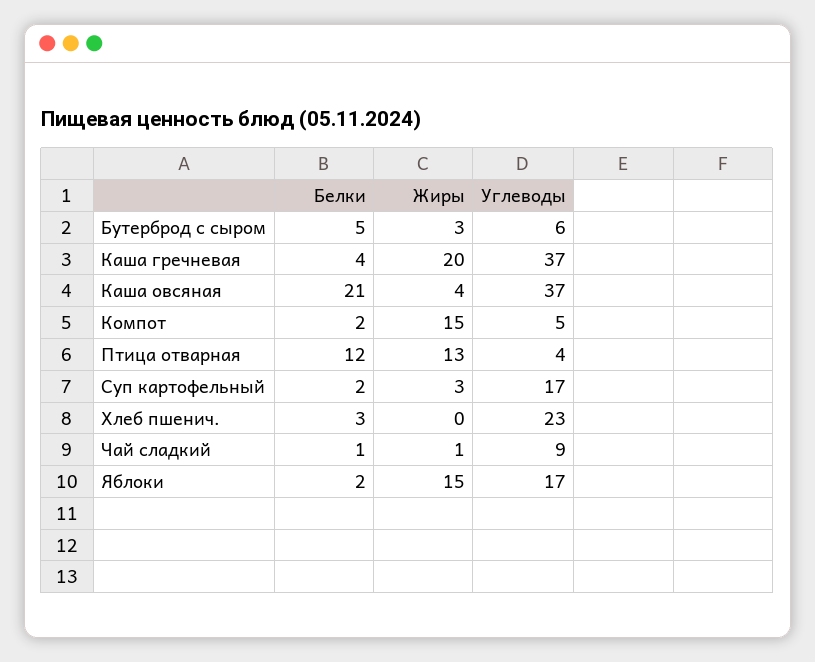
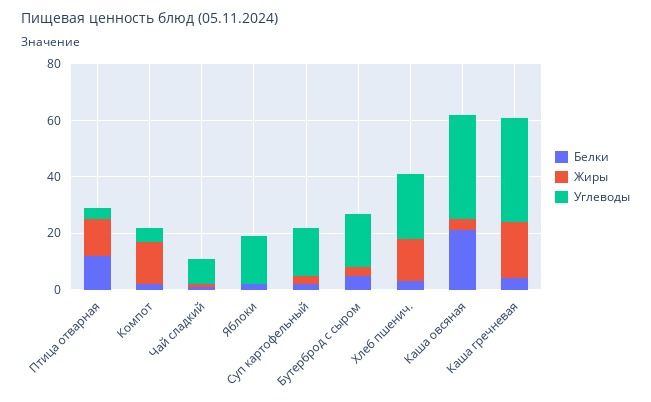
  {
    "Белки": {
      "Бутерброд с сыром": 5,
      "Каша гречневая": 4,
      "Каша овсяная": 21,
      "Компот": 2,
      "Птица отварная": 12,
      "Суп картофельный": 2,
      "Хлеб пшенич.": 3,
      "Чай сладкий": 1,
      "Яблоки": 2
    },
    "Жиры": {
      "Бутерброд с сыром": 3,
      "Каша гречневая": 20,
      "Каша овсяная": 4,
      "Компот": 15,
      "Птица отварная": 13,
      "Суп картофельный": 3,
-     "Хлеб пшенич.": 0,
+     "Хлеб пшенич.": 15,
      "Чай сладкий": 1,
-     "Яблоки": 15
+     "Яблоки": 0
    },
    "Углеводы": {
-     "Бутерброд с сыром": 6,
+     "Бутерброд с сыром": 20,
      "Каша гречневая": 37,
      "Каша овсяная": 37,
      "Компот": 5,
      "Птица отварная": 4,
      "Суп картофельный": 17,
      "Хлеб пшенич.": 23,
      "Чай сладкий": 9,
      "Яблоки": 17
    }
  }

